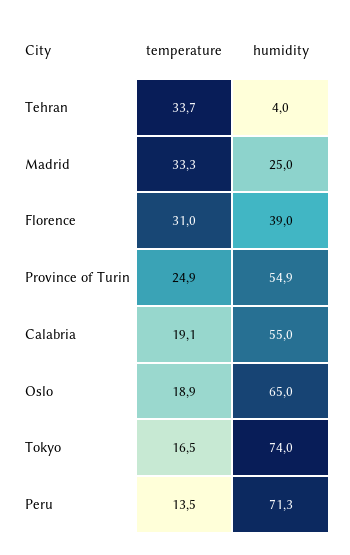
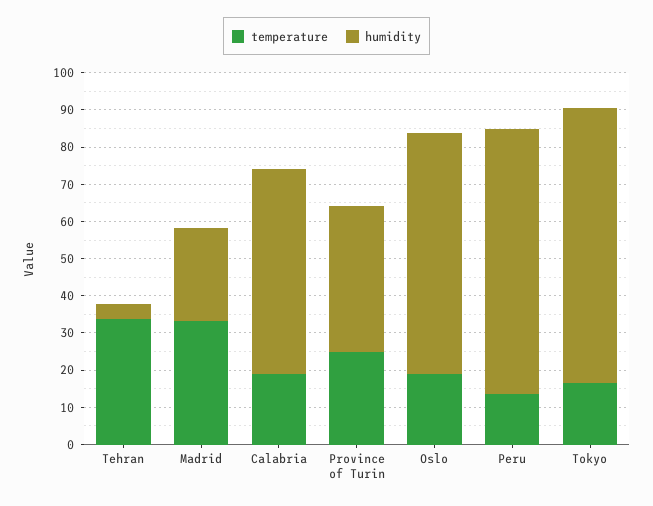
  {
    "temperature": {
      "Tehran": 33.7,
      "Madrid": 33.3,
-     "Florence": 31,
      "Province of Turin": 24.9,
      "Calabria": 19.1,
      "Oslo": 18.9,
      "Tokyo": 16.5,
      "Peru": 13.5
    },
    "humidity": {
      "Tehran": 4,
      "Madrid": 25,
-     "Florence": 39,
-     "Province of Turin": 54.9,
+     "Province of Turin": 40,
      "Calabria": 55,
      "Oslo": 65,
      "Tokyo": 74,
      "Peru": 71.3
    }
  }

